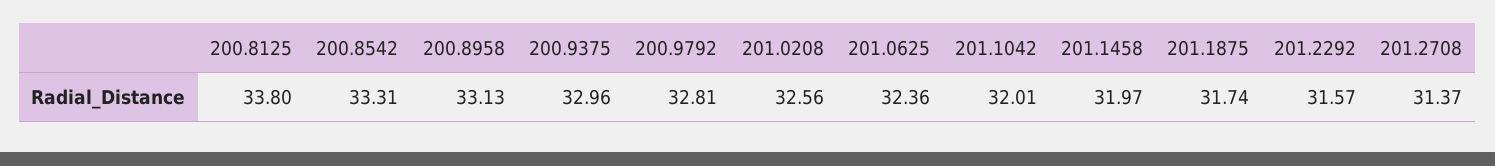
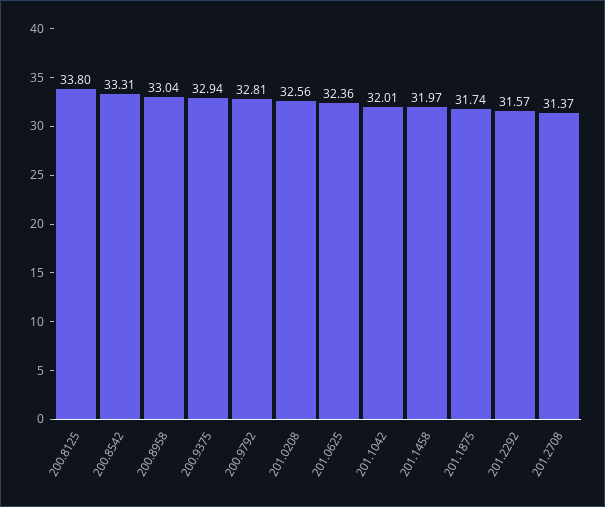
  {
    "200.8125": 33.8,
    "200.8542": 33.31,
-   "200.8958": 33.13,
+   "200.8958": 33.04,
-   "200.9375": 32.96,
+   "200.9375": 32.94,
    "200.9792": 32.81,
    "201.0208": 32.56,
    "201.0625": 32.36,
    "201.1042": 32.01,
    "201.1458": 31.97,
    "201.1875": 31.74,
    "201.2292": 31.57,
    "201.2708": 31.37
  }

